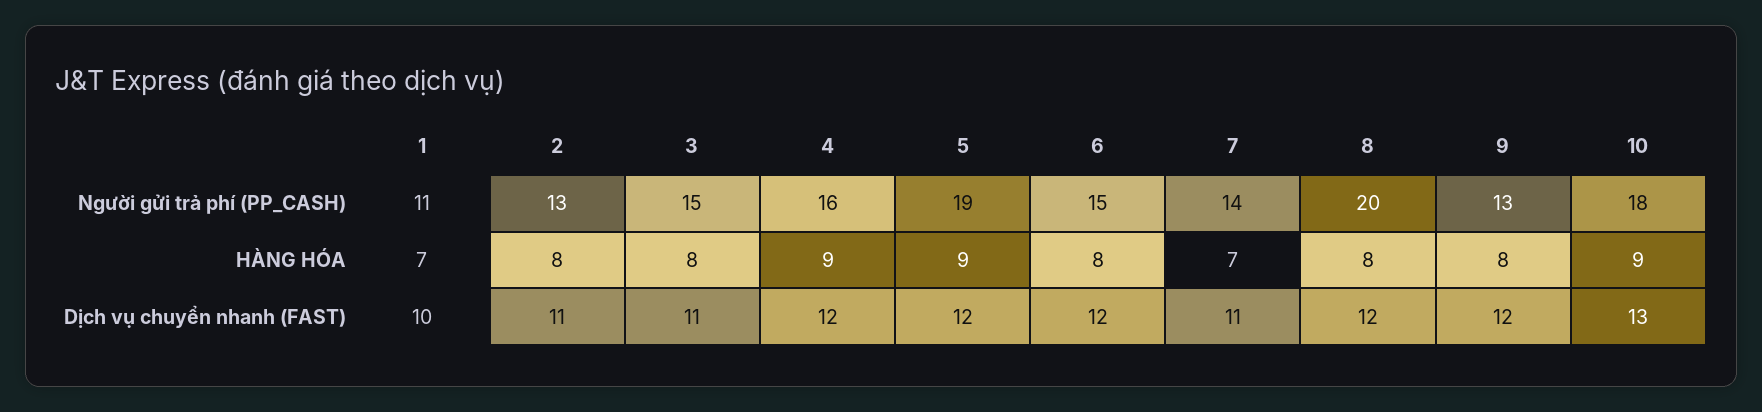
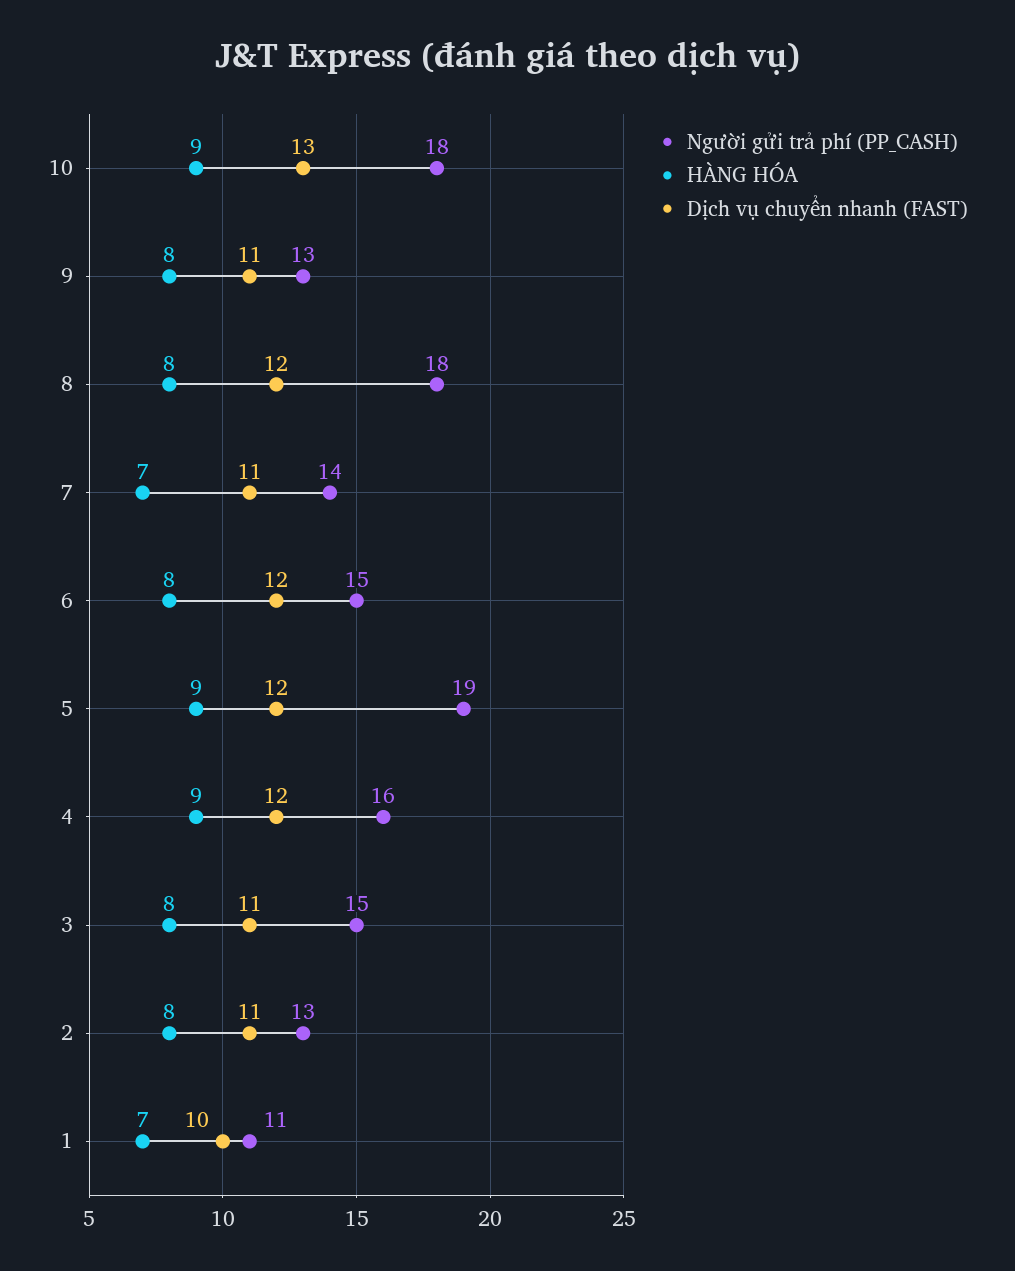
  {
    "Người gửi trả phí (PP_CASH)": {
      "1": 11,
      "2": 13,
      "3": 15,
      "4": 16,
      "5": 19,
      "6": 15,
      "7": 14,
-     "8": 20,
+     "8": 18,
      "9": 13,
      "10": 18
    },
    "HÀNG HÓA": {
      "1": 7,
      "2": 8,
      "3": 8,
      "4": 9,
      "5": 9,
      "6": 8,
      "7": 7,
      "8": 8,
      "9": 8,
      "10": 9
    },
    "Dịch vụ chuyển nhanh (FAST)": {
      "1": 10,
      "2": 11,
      "3": 11,
      "4": 12,
      "5": 12,
      "6": 12,
      "7": 11,
      "8": 12,
-     "9": 12,
+     "9": 11,
      "10": 13
    }
  }

